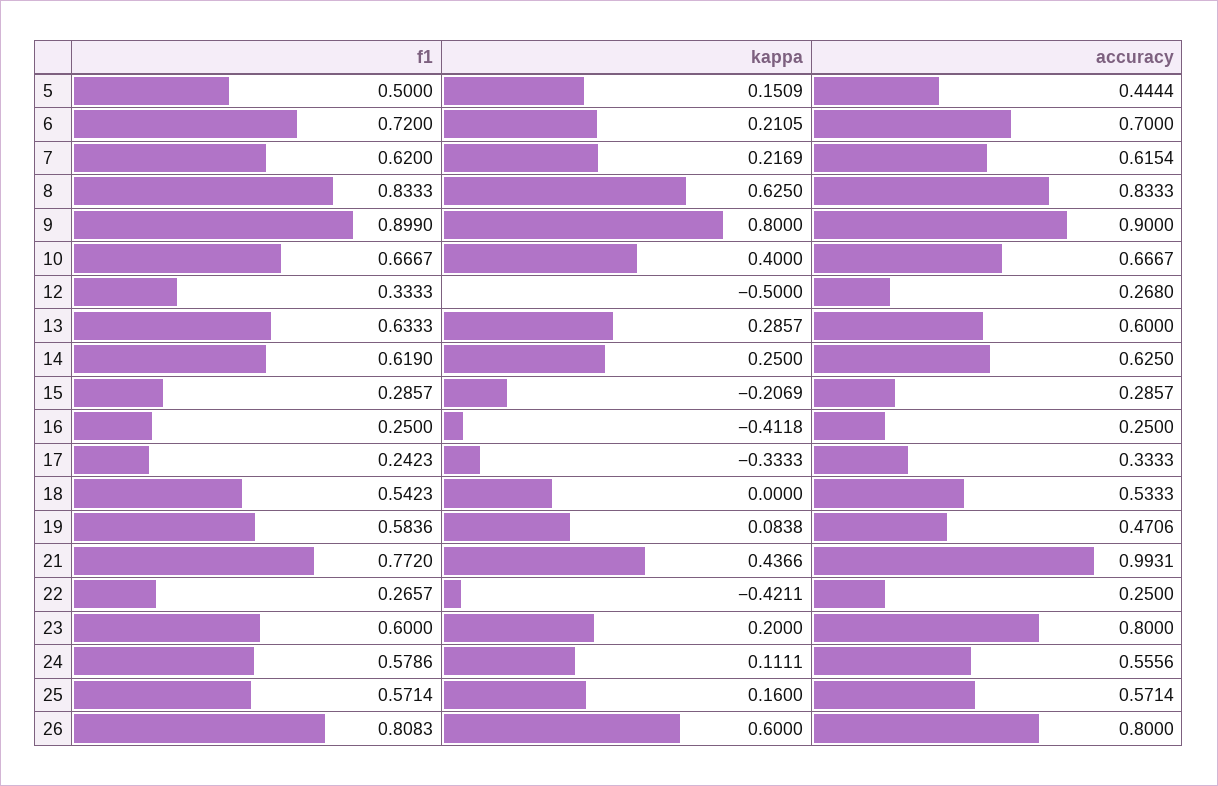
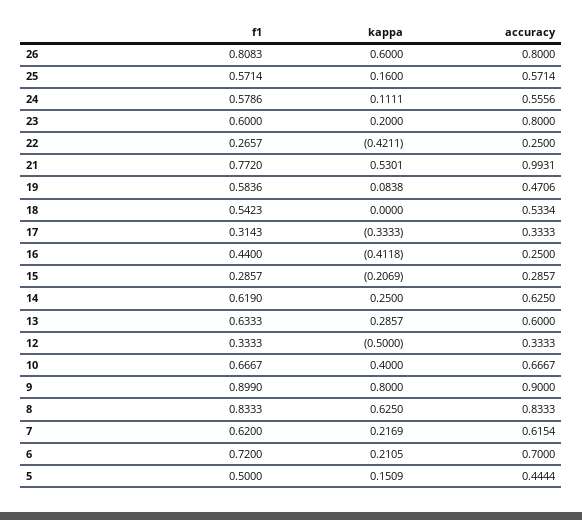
  {
    "f1": {
      "5": 0.5,
      "6": 0.72,
      "7": 0.62,
      "8": 0.8333,
      "9": 0.899,
      "10": 0.6667,
      "12": 0.3333,
      "13": 0.6333,
      "14": 0.619,
      "15": 0.2857,
-     "16": 0.25,
+     "16": 0.44,
-     "17": 0.2423,
+     "17": 0.3143,
      "18": 0.5423,
      "19": 0.5836,
      "21": 0.772,
      "22": 0.2657,
      "23": 0.6,
      "24": 0.5786,
      "25": 0.5714,
      "26": 0.8083
    },
    "kappa": {
      "5": 0.1509,
      "6": 0.2105,
      "7": 0.2169,
      "8": 0.625,
      "9": 0.8,
      "10": 0.4,
      "12": -0.5,
      "13": 0.2857,
      "14": 0.25,
      "15": -0.2069,
      "16": -0.4118,
      "17": -0.3333,
      "18": 0,
      "19": 0.0838,
-     "21": 0.4366,
+     "21": 0.5301,
      "22": -0.4211,
      "23": 0.2,
      "24": 0.1111,
      "25": 0.16,
      "26": 0.6
    },
    "accuracy": {
      "5": 0.4444,
      "6": 0.7,
      "7": 0.6154,
      "8": 0.8333,
      "9": 0.9,
      "10": 0.6667,
-     "12": 0.268,
+     "12": 0.3333,
      "13": 0.6,
      "14": 0.625,
      "15": 0.2857,
      "16": 0.25,
      "17": 0.3333,
-     "18": 0.5333,
+     "18": 0.5334,
      "19": 0.4706,
      "21": 0.9931,
      "22": 0.25,
      "23": 0.8,
      "24": 0.5556,
      "25": 0.5714,
      "26": 0.8
    }
  }

